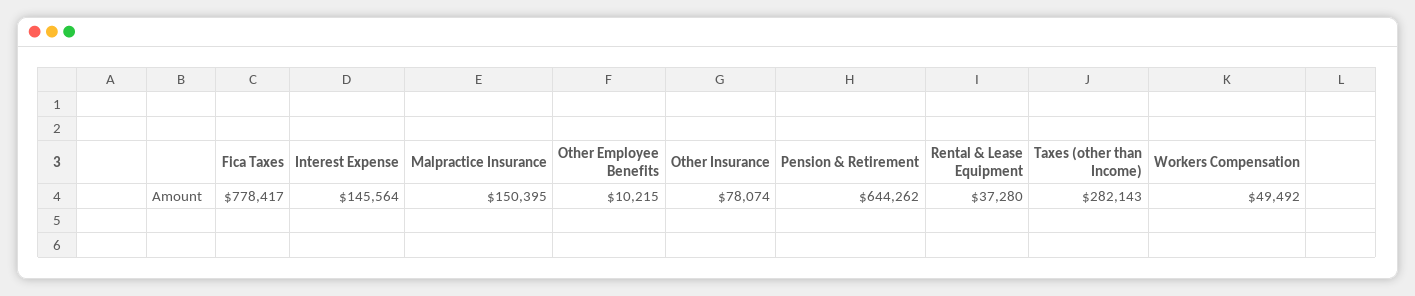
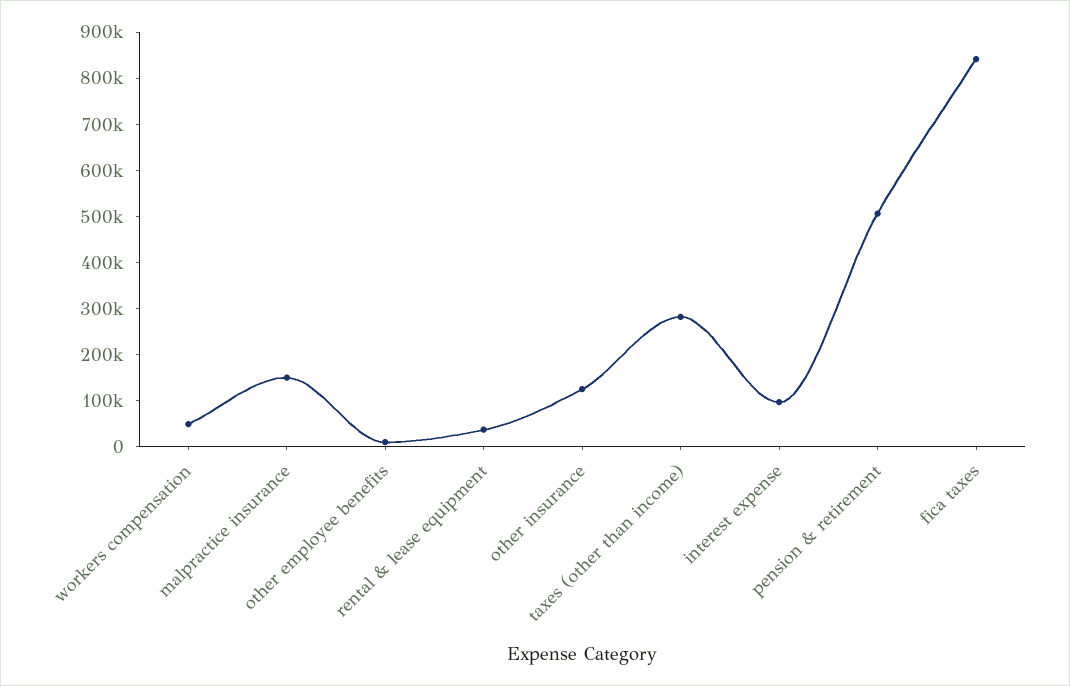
  {
-   "Fica Taxes": 778417,
+   "Fica Taxes": 840000,
-   "Interest Expense": 145564,
+   "Interest Expense": 100000,
    "Malpractice Insurance": 150395,
    "Other Employee Benefits": 10215,
-   "Other Insurance": 78074,
+   "Other Insurance": 120000,
-   "Pension & Retirement": 644262,
+   "Pension & Retirement": 500000,
    "Rental & Lease Equipment": 37280,
    "Taxes (other than Income)": 282143,
    "Workers Compensation": 49492
  }

